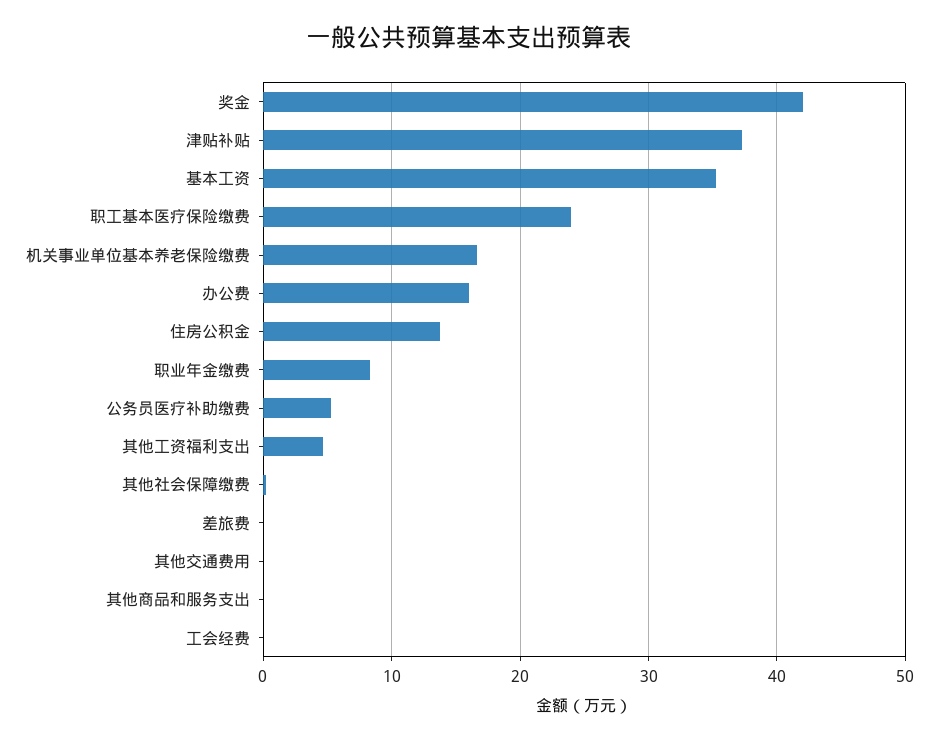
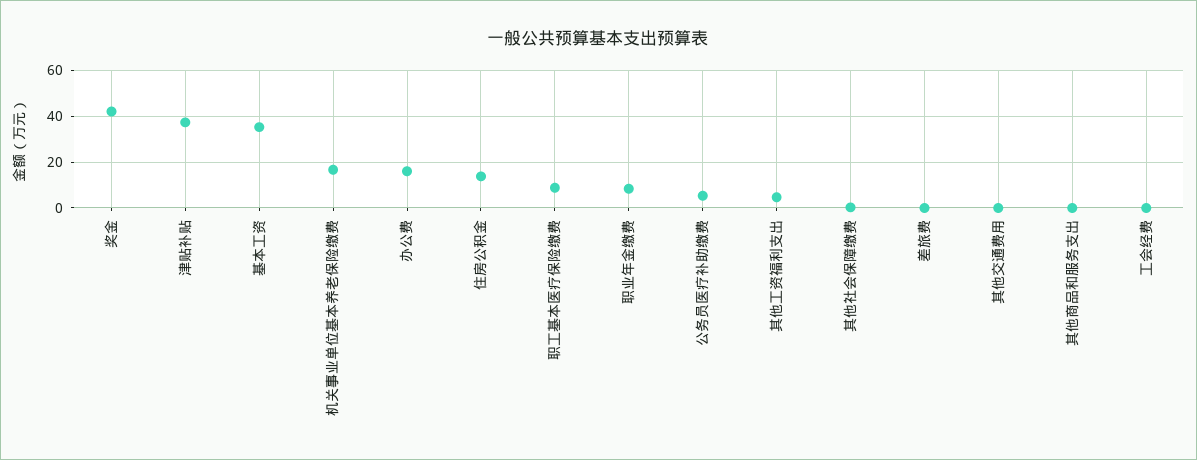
  {
    "奖金": 42,
    "津贴补贴": 37,
    "基本工资": 35,
-   "职工基本医疗保险缴费": 24,
+   "职工基本医疗保险缴费": 10,
    "机关事业单位基本养老保险缴费": 17,
    "办公费": 16,
    "住房公积金": 14,
    "职业年金缴费": 8,
    "公务员医疗补助缴费": 5,
    "其他工资福利支出": 5,
    "其他社会保障缴费": 0,
    "差旅费": 0,
    "其他交通费用": 0,
    "其他商品和服务支出": 0,
    "工会经费": 0
  }

